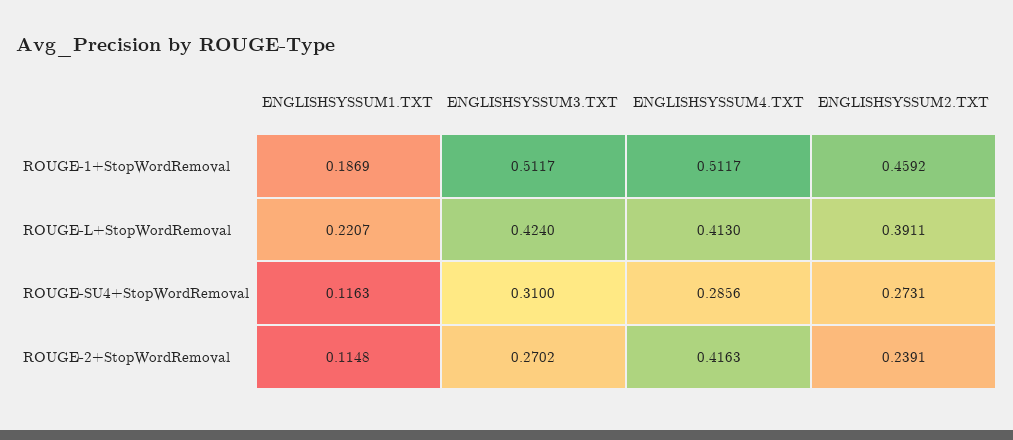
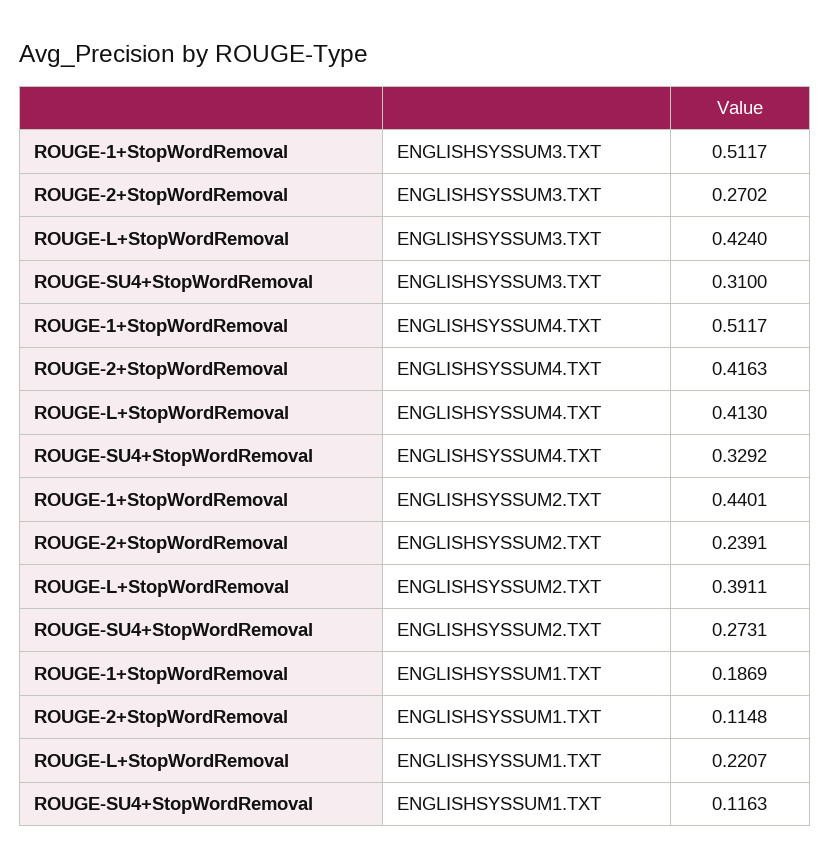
  {
    "ENGLISHSYSSUM1.TXT": {
      "ROUGE-1+StopWordRemoval": 0.1869,
      "ROUGE-L+StopWordRemoval": 0.2207,
      "ROUGE-SU4+StopWordRemoval": 0.1163,
      "ROUGE-2+StopWordRemoval": 0.1148
    },
    "ENGLISHSYSSUM3.TXT": {
      "ROUGE-1+StopWordRemoval": 0.5117,
      "ROUGE-L+StopWordRemoval": 0.424,
      "ROUGE-SU4+StopWordRemoval": 0.31,
      "ROUGE-2+StopWordRemoval": 0.2702
    },
    "ENGLISHSYSSUM4.TXT": {
      "ROUGE-1+StopWordRemoval": 0.5117,
      "ROUGE-L+StopWordRemoval": 0.413,
-     "ROUGE-SU4+StopWordRemoval": 0.2856,
+     "ROUGE-SU4+StopWordRemoval": 0.3292,
      "ROUGE-2+StopWordRemoval": 0.4163
    },
    "ENGLISHSYSSUM2.TXT": {
-     "ROUGE-1+StopWordRemoval": 0.4592,
+     "ROUGE-1+StopWordRemoval": 0.4401,
      "ROUGE-L+StopWordRemoval": 0.3911,
      "ROUGE-SU4+StopWordRemoval": 0.2731,
      "ROUGE-2+StopWordRemoval": 0.2391
    }
  }

